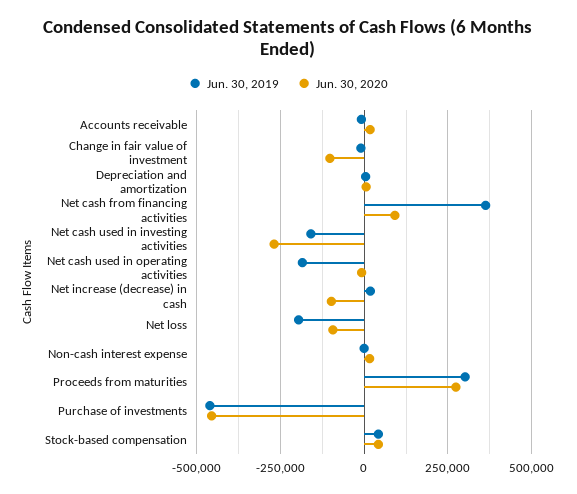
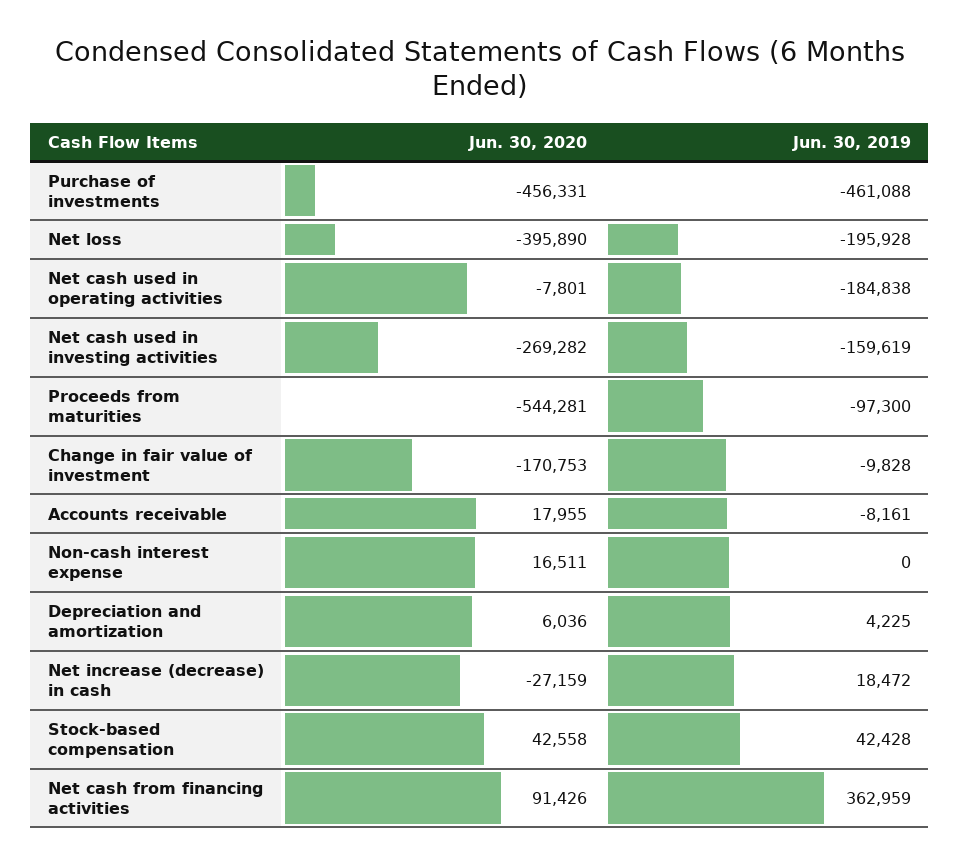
  {
    "Jun. 30, 2019": {
      "Accounts receivable": -8161,
      "Change in fair value of investment": -9828,
      "Depreciation and amortization": 4225,
      "Net cash from financing activities": 362959,
      "Net cash used in investing activities": -159619,
      "Net cash used in operating activities": -184838,
      "Net increase (decrease) in cash": 18472,
      "Net loss": -195928,
      "Non-cash interest expense": 0,
-     "Proceeds from maturities": 300000,
+     "Proceeds from maturities": -97300,
      "Purchase of investments": -461088,
      "Stock-based compensation": 42428
    },
    "Jun. 30, 2020": {
      "Accounts receivable": 17955,
-     "Change in fair value of investment": -100000,
+     "Change in fair value of investment": -170753,
      "Depreciation and amortization": 6036,
      "Net cash from financing activities": 91426,
      "Net cash used in investing activities": -269282,
      "Net cash used in operating activities": -7801,
-     "Net increase (decrease) in cash": -100000,
+     "Net increase (decrease) in cash": -27159,
-     "Net loss": -100000,
+     "Net loss": -395890,
      "Non-cash interest expense": 16511,
-     "Proceeds from maturities": 275000,
+     "Proceeds from maturities": -544281,
      "Purchase of investments": -456331,
      "Stock-based compensation": 42558
    }
  }

